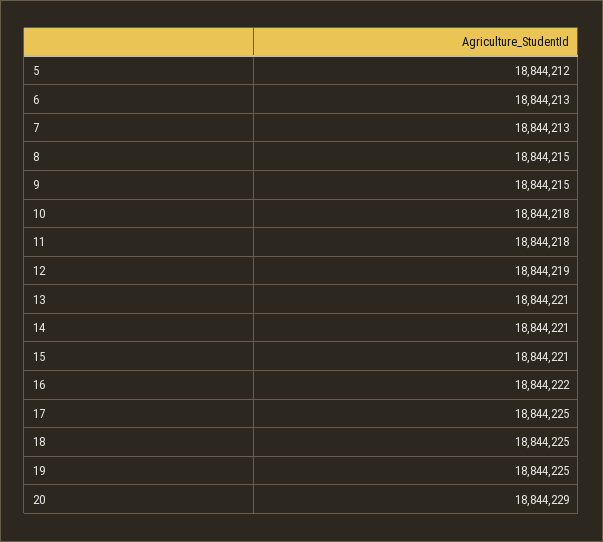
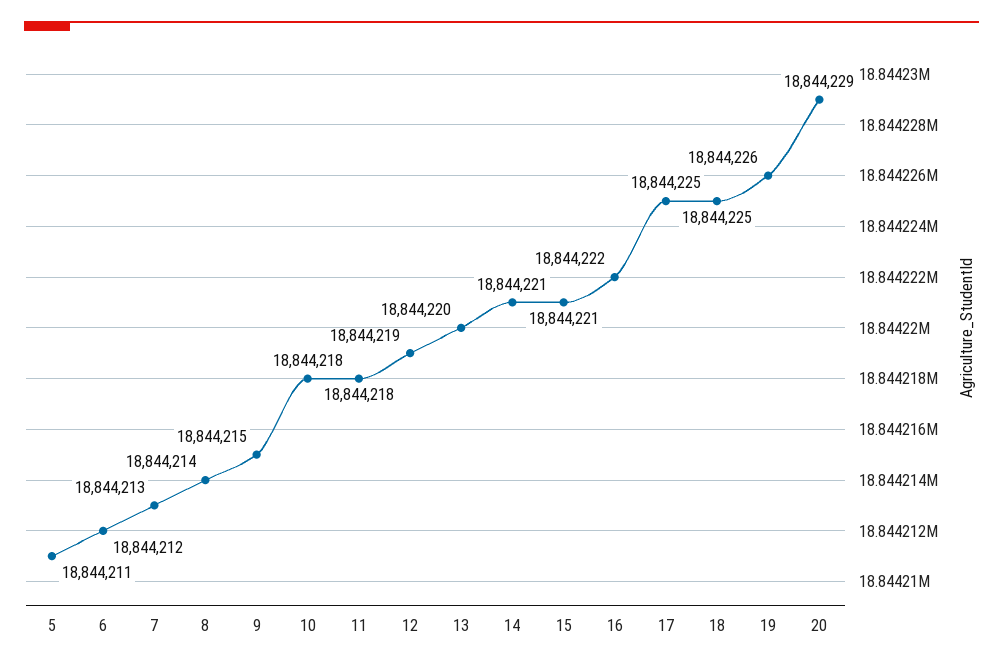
  {
-   "5": 18844212,
+   "5": 18844211,
-   "6": 18844213,
+   "6": 18844212,
    "7": 18844213,
-   "8": 18844215,
+   "8": 18844214,
    "9": 18844215,
    "10": 18844218,
    "11": 18844218,
    "12": 18844219,
-   "13": 18844221,
+   "13": 18844220,
    "14": 18844221,
    "15": 18844221,
    "16": 18844222,
    "17": 18844225,
    "18": 18844225,
-   "19": 18844225,
+   "19": 18844226,
    "20": 18844229
  }

